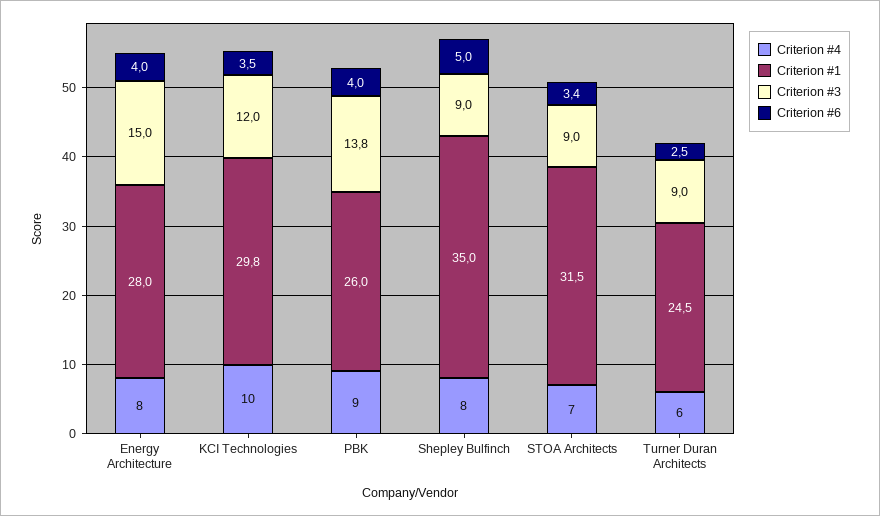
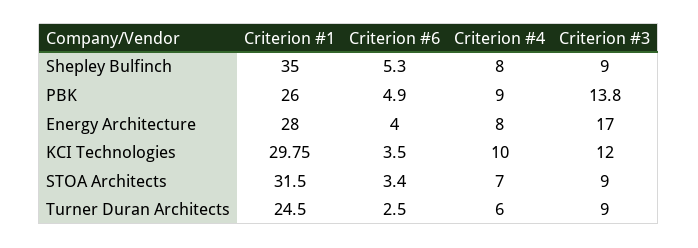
  {
    "Criterion #4": {
      "Energy Architecture": 8,
      "KCI Technologies": 10,
      "PBK": 9,
      "Shepley Bulfinch": 8,
      "STOA Architects": 7,
      "Turner Duran Architects": 6
    },
    "Criterion #1": {
      "Energy Architecture": 28,
      "KCI Technologies": 29.75,
      "PBK": 26,
      "Shepley Bulfinch": 35,
      "STOA Architects": 31.5,
      "Turner Duran Architects": 24.5
    },
    "Criterion #3": {
-     "Energy Architecture": 15,
+     "Energy Architecture": 17,
      "KCI Technologies": 12,
      "PBK": 13.8,
      "Shepley Bulfinch": 9,
      "STOA Architects": 9,
      "Turner Duran Architects": 9
    },
    "Criterion #6": {
      "Energy Architecture": 4,
      "KCI Technologies": 3.5,
-     "PBK": 4,
+     "PBK": 4.9,
-     "Shepley Bulfinch": 5,
+     "Shepley Bulfinch": 5.3,
      "STOA Architects": 3.4,
      "Turner Duran Architects": 2.5
    }
  }

